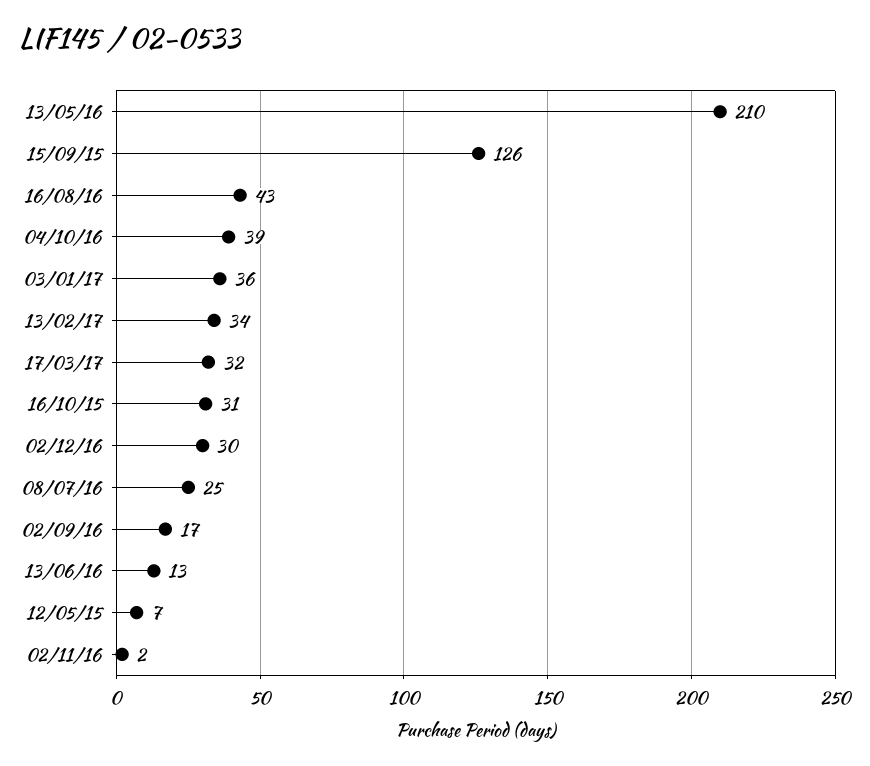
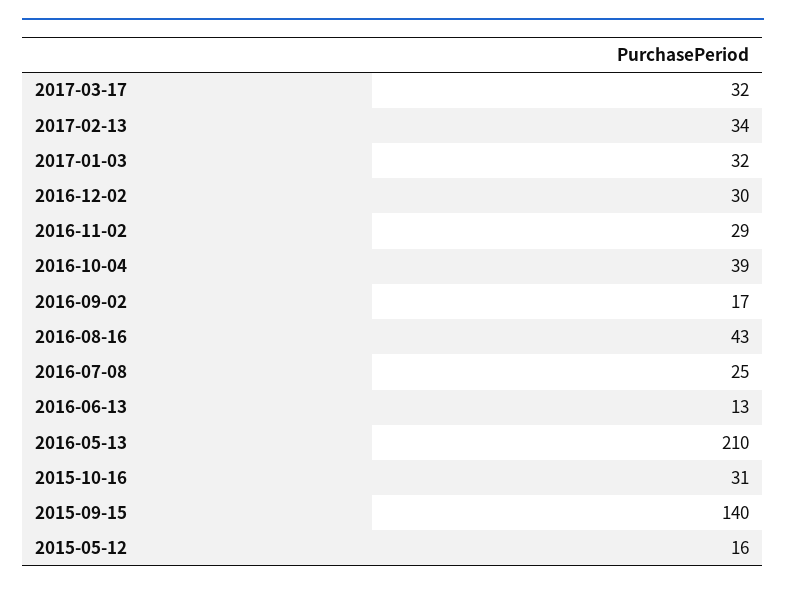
  {
    "13/05/16": 210,
-   "15/09/15": 126,
+   "15/09/15": 140,
    "16/08/16": 43,
    "04/10/16": 39,
-   "03/01/17": 36,
+   "03/01/17": 32,
    "13/02/17": 34,
    "17/03/17": 32,
    "16/10/15": 31,
    "02/12/16": 30,
    "08/07/16": 25,
    "02/09/16": 17,
    "13/06/16": 13,
-   "12/05/15": 7,
+   "12/05/15": 16,
-   "02/11/16": 2
+   "02/11/16": 29
  }

